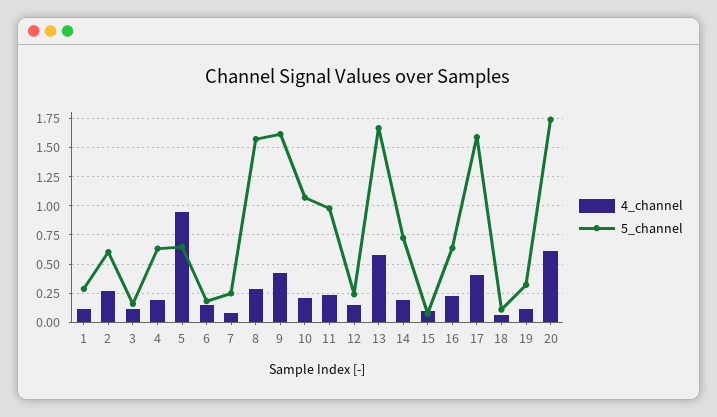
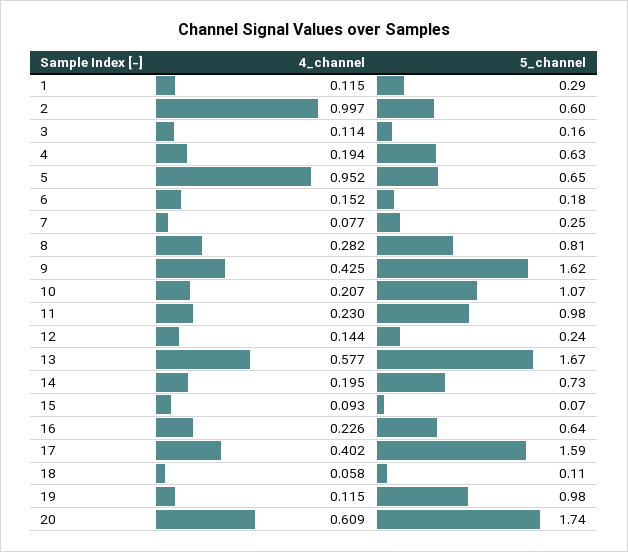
  {
    "4_channel": {
      "1": 0.115,
-     "2": 0.25,
+     "2": 0.997,
      "3": 0.114,
      "4": 0.194,
      "5": 0.952,
      "6": 0.152,
      "7": 0.077,
      "8": 0.282,
      "9": 0.425,
      "10": 0.207,
      "11": 0.23,
      "12": 0.144,
      "13": 0.577,
      "14": 0.195,
      "15": 0.093,
      "16": 0.226,
      "17": 0.402,
      "18": 0.058,
      "19": 0.115,
      "20": 0.609
    },
    "5_channel": {
      "1": 0.29,
      "2": 0.6,
      "3": 0.16,
      "4": 0.63,
      "5": 0.65,
      "6": 0.18,
      "7": 0.25,
-     "8": 1.5,
+     "8": 0.81,
      "9": 1.62,
      "10": 1.07,
      "11": 0.98,
      "12": 0.24,
      "13": 1.67,
      "14": 0.73,
      "15": 0.07,
      "16": 0.64,
      "17": 1.59,
      "18": 0.11,
-     "19": 0.25,
+     "19": 0.98,
      "20": 1.74
    }
  }

